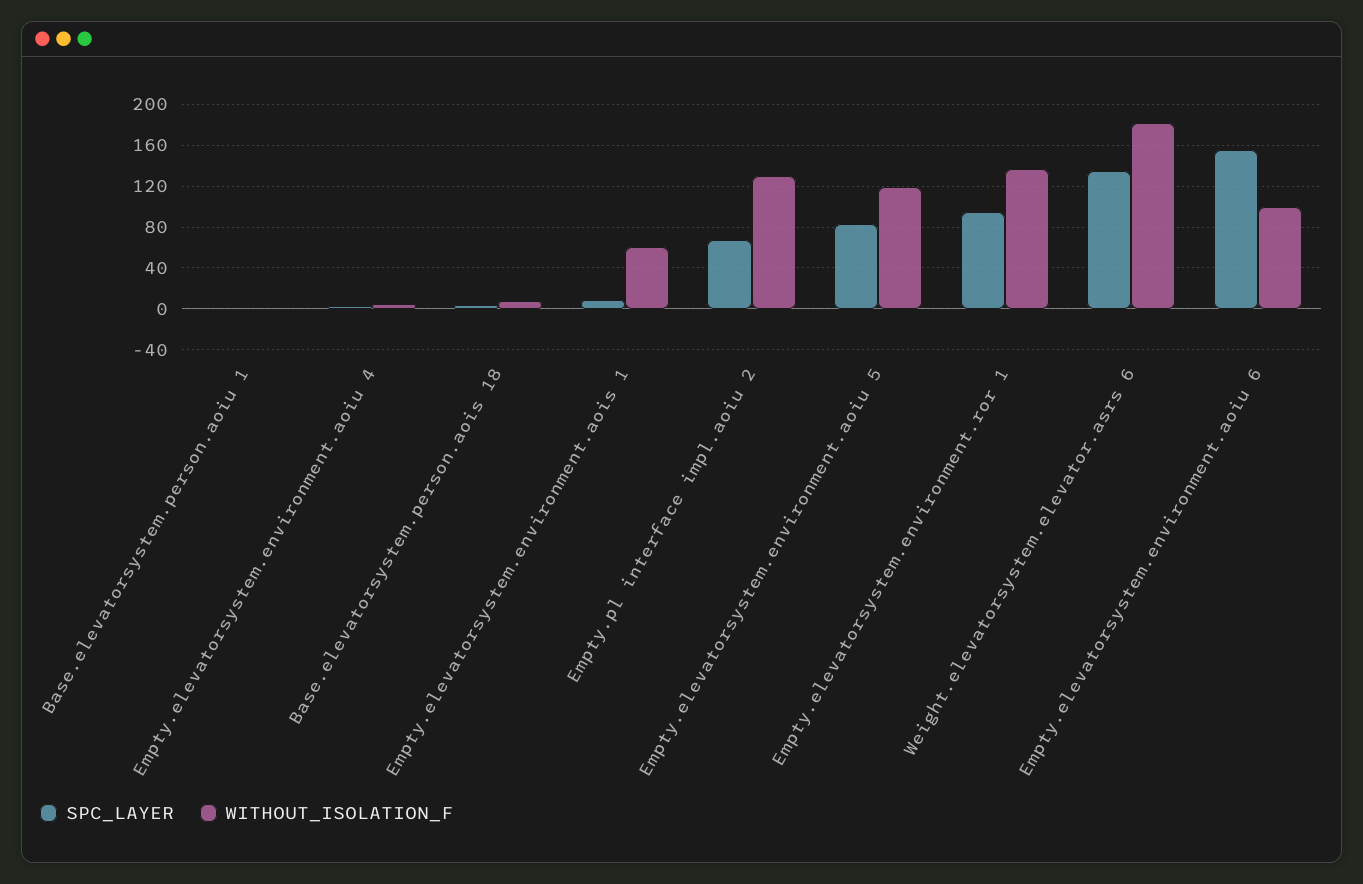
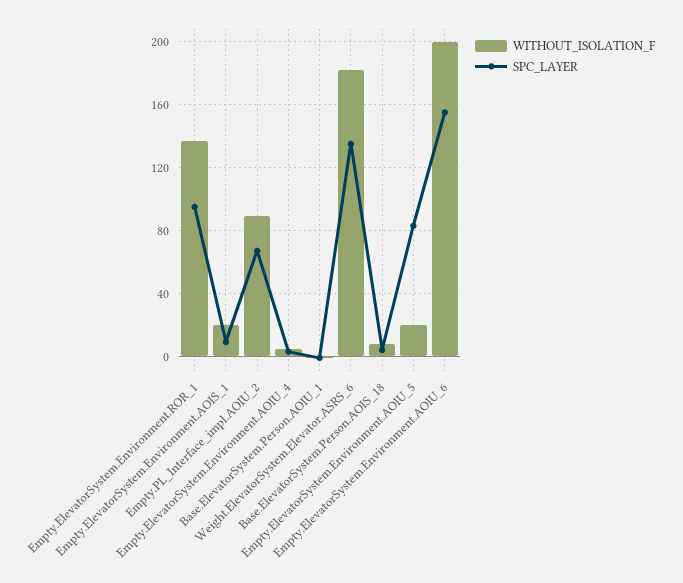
  {
    "SPC_LAYER": {
      "Base.elevatorsystem.person.aoiu 1": 0,
      "Empty.elevatorsystem.environment.aoiu 4": 5,
      "Base.elevatorsystem.person.aois 18": 5,
      "Empty.elevatorsystem.environment.aois 1": 10,
      "Empty.pl interface impl.aoiu 2": 65,
      "Empty.elevatorsystem.environment.aoiu 5": 85,
      "Empty.elevatorsystem.environment.ror 1": 95,
      "Weight.elevatorsystem.elevator.asrs 6": 135,
      "Empty.elevatorsystem.environment.aoiu 6": 155
    },
    "WITHOUT_ISOLATION_F": {
      "Base.elevatorsystem.person.aoiu 1": 0,
      "Empty.elevatorsystem.environment.aoiu 4": 5,
      "Base.elevatorsystem.person.aois 18": 10,
-     "Empty.elevatorsystem.environment.aois 1": 60,
+     "Empty.elevatorsystem.environment.aois 1": 20,
-     "Empty.pl interface impl.aoiu 2": 130,
+     "Empty.pl interface impl.aoiu 2": 90,
-     "Empty.elevatorsystem.environment.aoiu 5": 120,
+     "Empty.elevatorsystem.environment.aoiu 5": 20,
      "Empty.elevatorsystem.environment.ror 1": 135,
      "Weight.elevatorsystem.elevator.asrs 6": 180,
-     "Empty.elevatorsystem.environment.aoiu 6": 100
+     "Empty.elevatorsystem.environment.aoiu 6": 200
    }
  }

